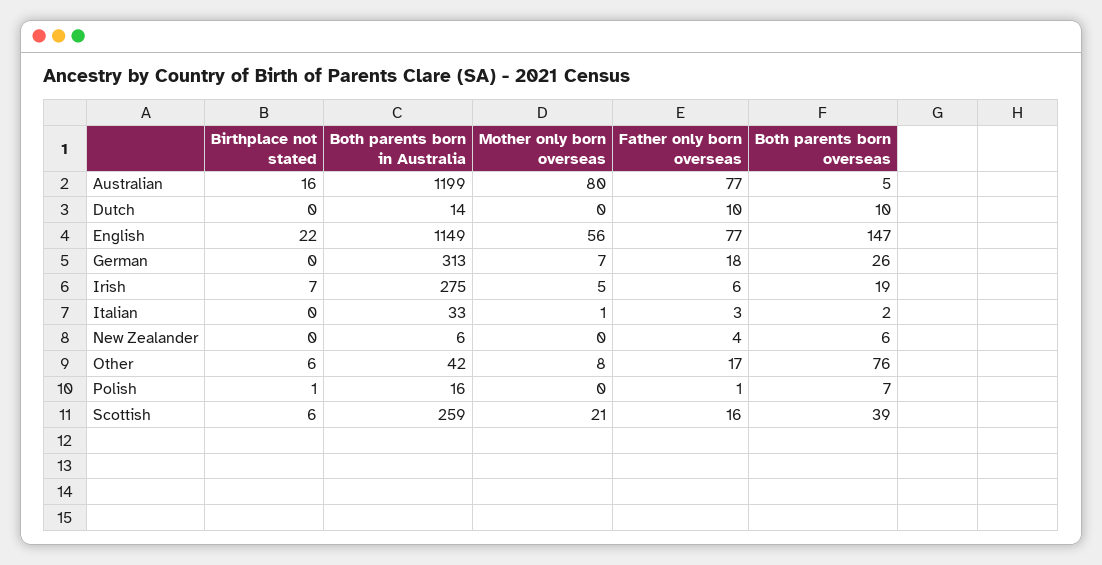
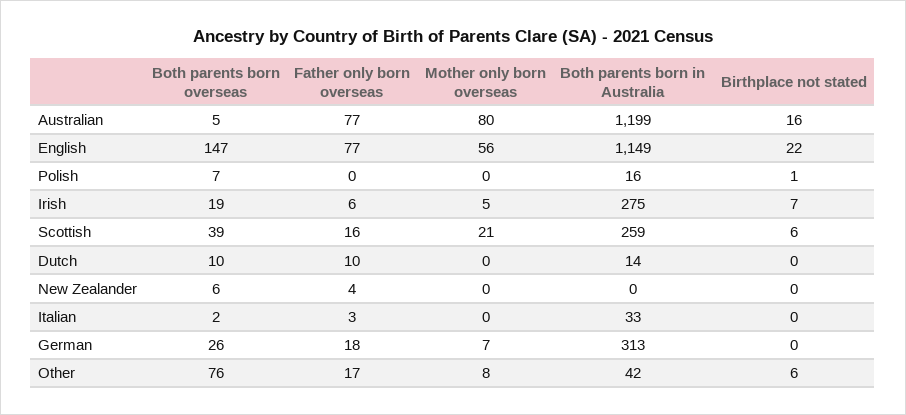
  {
    "Birthplace not stated": {
      "Australian": 16,
      "Dutch": 0,
      "English": 22,
      "German": 0,
      "Irish": 7,
      "Italian": 0,
      "New Zealander": 0,
      "Other": 6,
      "Polish": 1,
      "Scottish": 6
    },
    "Both parents born in Australia": {
      "Australian": 1199,
      "Dutch": 14,
      "English": 1149,
      "German": 313,
      "Irish": 275,
      "Italian": 33,
-     "New Zealander": 6,
+     "New Zealander": 0,
      "Other": 42,
      "Polish": 16,
      "Scottish": 259
    },
    "Mother only born overseas": {
      "Australian": 80,
      "Dutch": 0,
      "English": 56,
      "German": 7,
      "Irish": 5,
-     "Italian": 1,
+     "Italian": 0,
      "New Zealander": 0,
      "Other": 8,
      "Polish": 0,
      "Scottish": 21
    },
    "Father only born overseas": {
      "Australian": 77,
      "Dutch": 10,
      "English": 77,
      "German": 18,
      "Irish": 6,
      "Italian": 3,
      "New Zealander": 4,
      "Other": 17,
-     "Polish": 1,
+     "Polish": 0,
      "Scottish": 16
    },
    "Both parents born overseas": {
      "Australian": 5,
      "Dutch": 10,
      "English": 147,
      "German": 26,
      "Irish": 19,
      "Italian": 2,
      "New Zealander": 6,
      "Other": 76,
      "Polish": 7,
      "Scottish": 39
    }
  }

